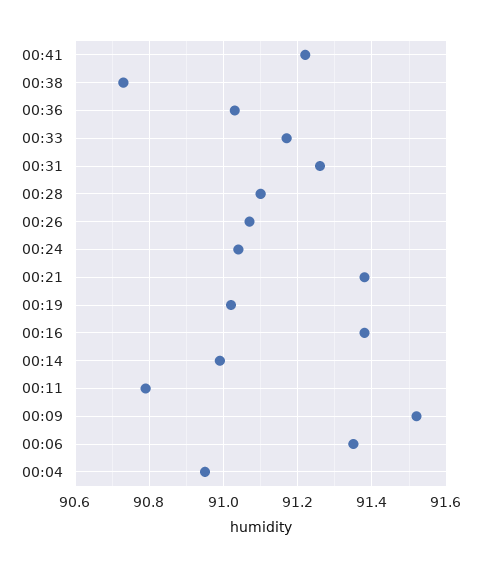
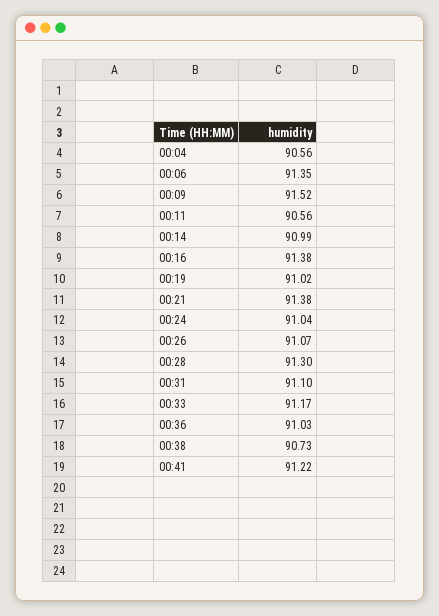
  {
    "00:41": 91.22,
    "00:38": 90.73,
    "00:36": 91.03,
    "00:33": 91.17,
-   "00:31": 91.25,
+   "00:31": 91.1,
-   "00:28": 91.1,
+   "00:28": 91.3,
    "00:26": 91.07,
    "00:24": 91.04,
    "00:21": 91.38,
    "00:19": 91.02,
    "00:16": 91.38,
    "00:14": 90.99,
-   "00:11": 90.8,
+   "00:11": 90.56,
    "00:09": 91.52,
    "00:06": 91.35,
-   "00:04": 90.95
+   "00:04": 90.56
  }

